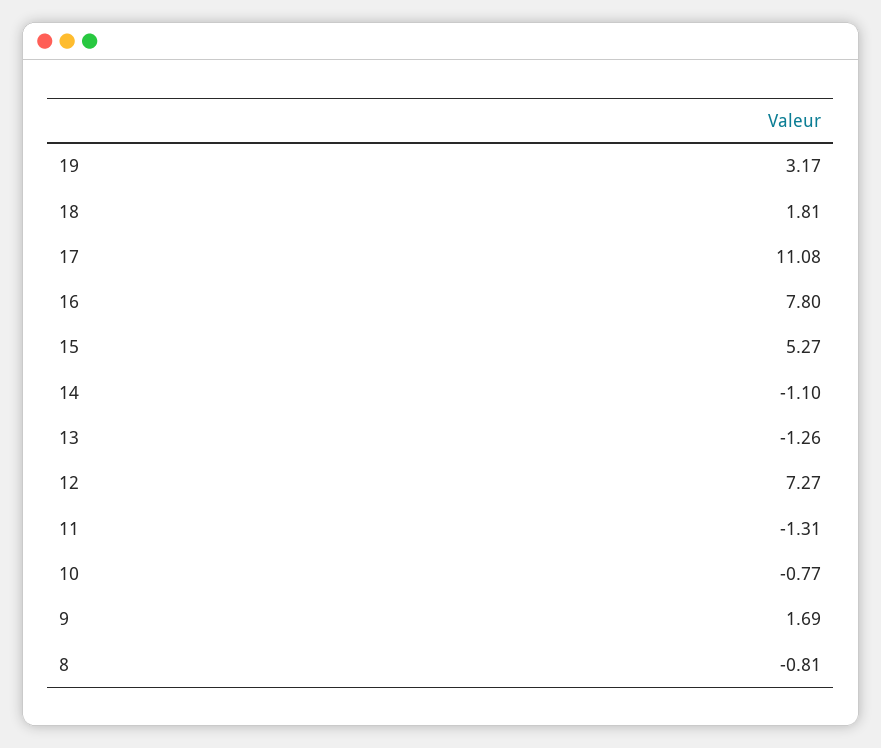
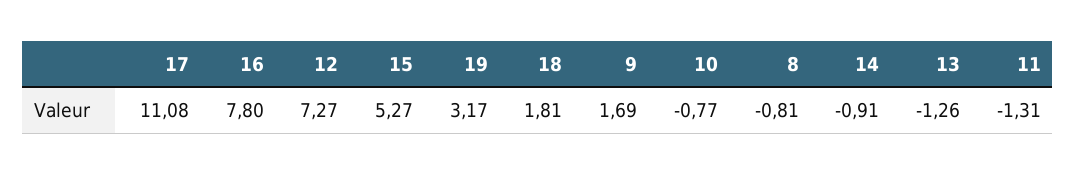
  {
    "19": 3.17,
    "18": 1.81,
    "17": 11.08,
    "16": 7.8,
    "15": 5.27,
-   "14": -1.1,
+   "14": -0.91,
    "13": -1.26,
    "12": 7.27,
    "11": -1.31,
    "10": -0.77,
    "9": 1.69,
    "8": -0.81
  }

